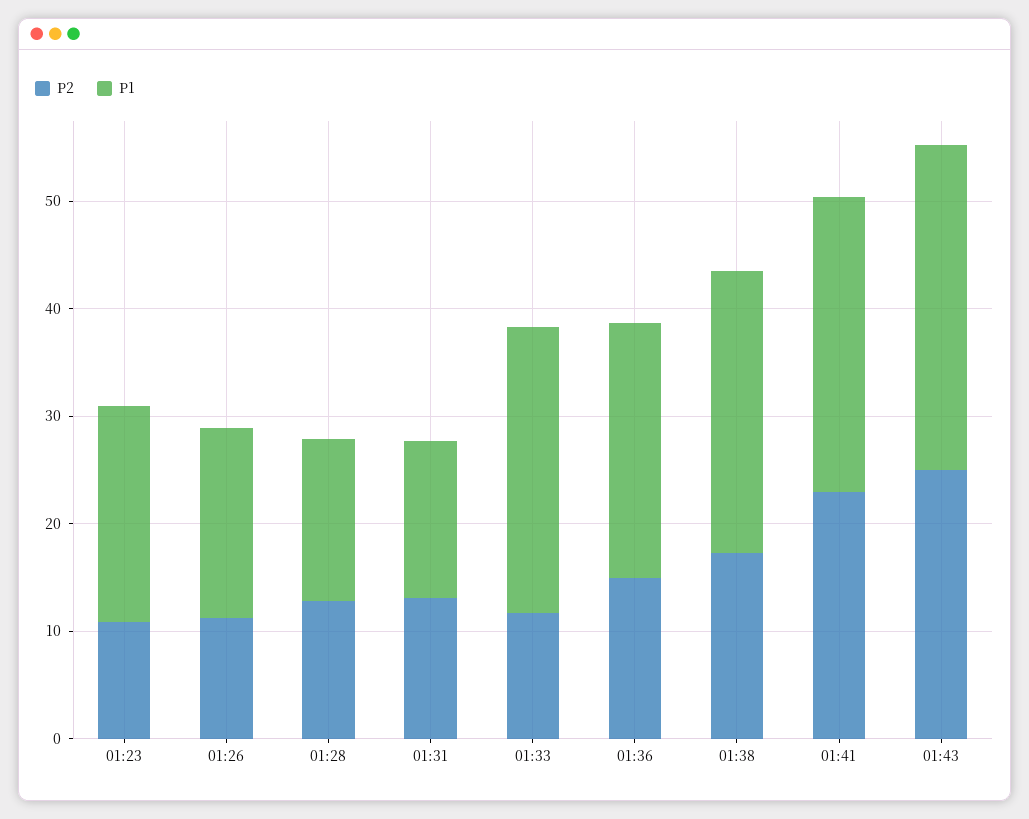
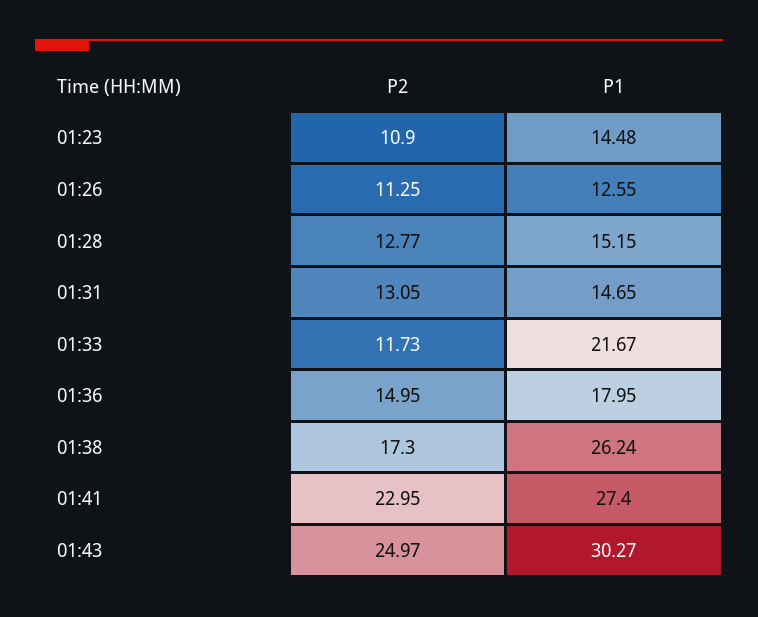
  {
    "P2": {
      "01:23": 10.9,
      "01:26": 11.25,
      "01:28": 12.77,
      "01:31": 13.05,
      "01:33": 11.73,
      "01:36": 14.95,
      "01:38": 17.3,
      "01:41": 22.95,
      "01:43": 24.97
    },
    "P1": {
-     "01:23": 20,
+     "01:23": 14.48,
-     "01:26": 18,
+     "01:26": 12.55,
      "01:28": 15.15,
      "01:31": 14.65,
-     "01:33": 26,
+     "01:33": 21.67,
-     "01:36": 24,
+     "01:36": 17.95,
      "01:38": 26.24,
      "01:41": 27.4,
      "01:43": 30.27
    }
  }

